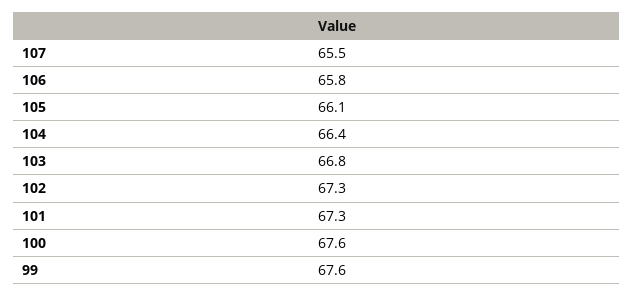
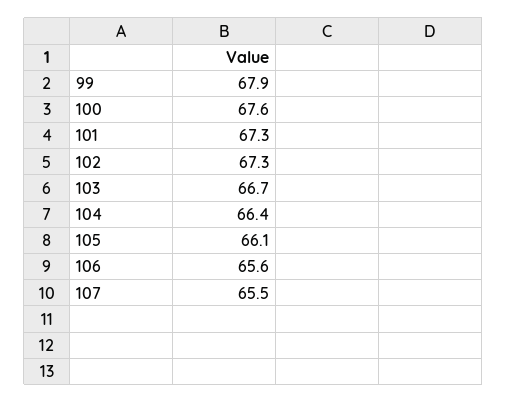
  {
    "107": 65.5,
-   "106": 65.8,
+   "106": 65.6,
    "105": 66.1,
    "104": 66.4,
-   "103": 66.8,
+   "103": 66.7,
    "102": 67.3,
    "101": 67.3,
    "100": 67.6,
-   "99": 67.6
+   "99": 67.9
  }

